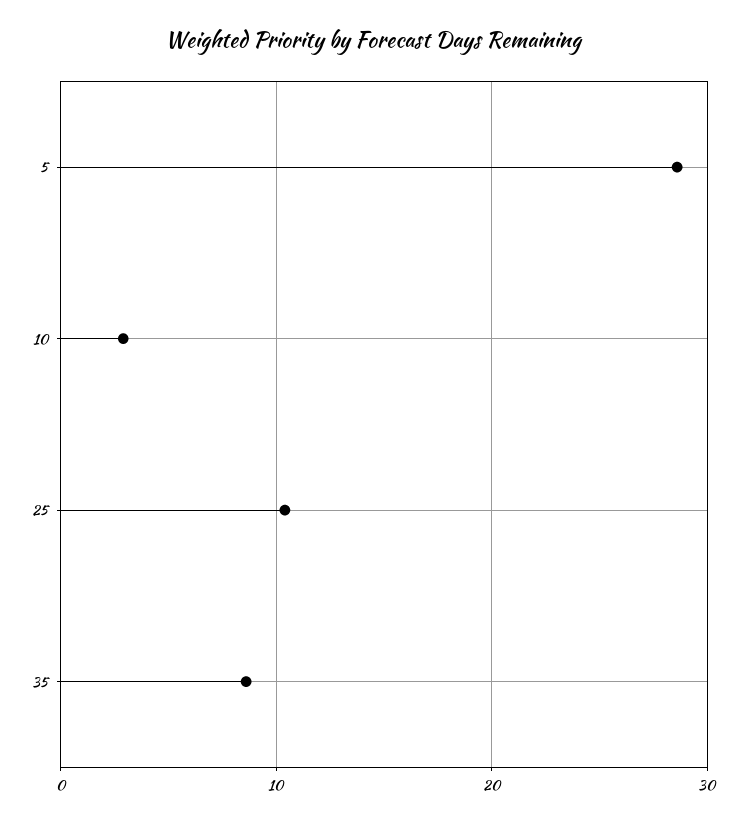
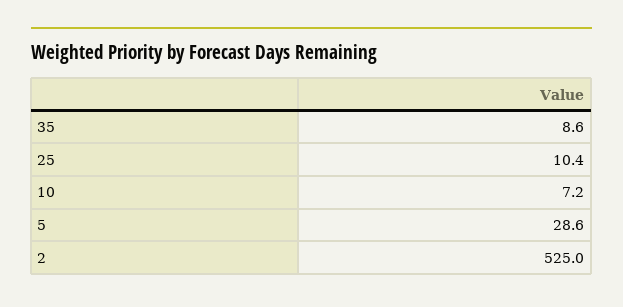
  {
    "5": 28.6,
-   "10": 3,
+   "10": 7.2,
    "25": 10.4,
-   "35": 8.6
+   "35": 8.6,
+   "2": 525
  }

